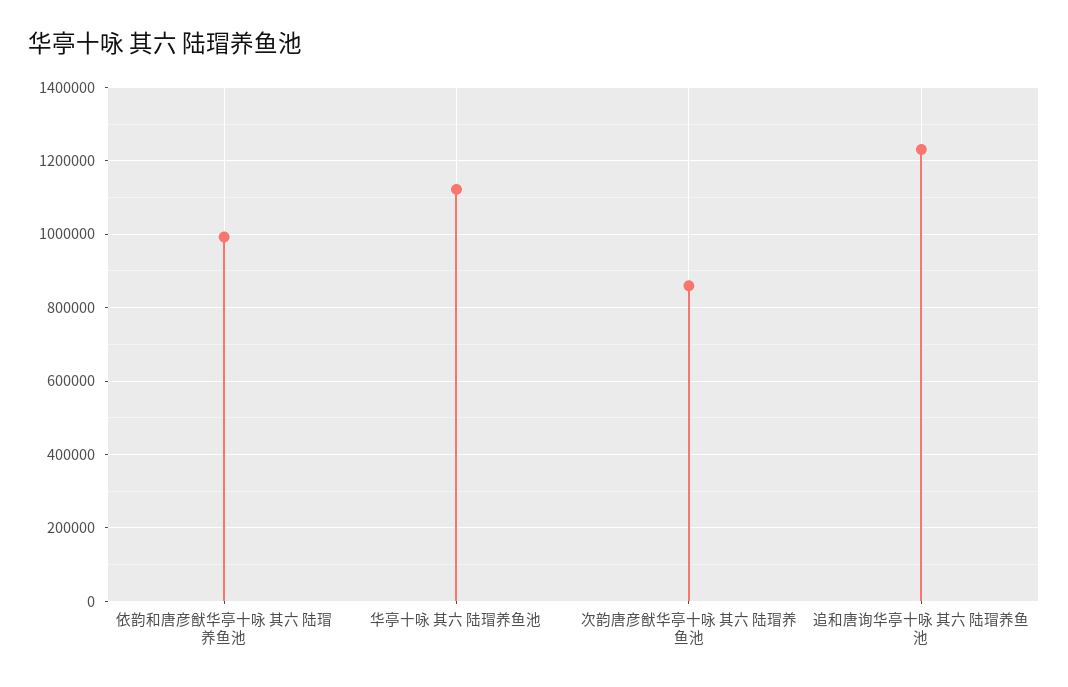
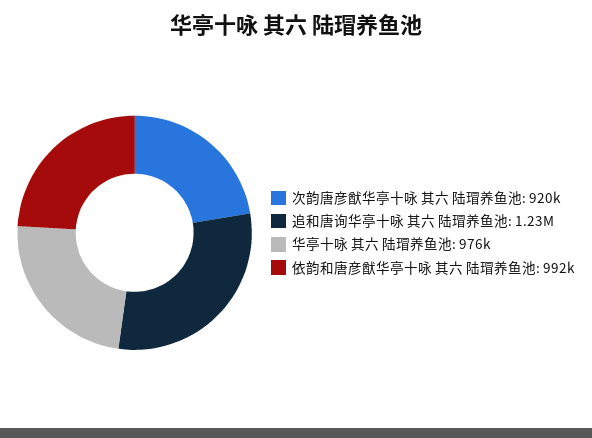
  {
    "依韵和唐彦猷华亭十咏 其六 陆瑁养鱼池": 992000,
-   "华亭十咏 其六 陆瑁养鱼池": 1120000,
+   "华亭十咏 其六 陆瑁养鱼池": 976000,
-   "次韵唐彦猷华亭十咏 其六 陆瑁养鱼池": 860000,
+   "次韵唐彦猷华亭十咏 其六 陆瑁养鱼池": 920000,
    "追和唐询华亭十咏 其六 陆瑁养鱼池": 1230000
  }

